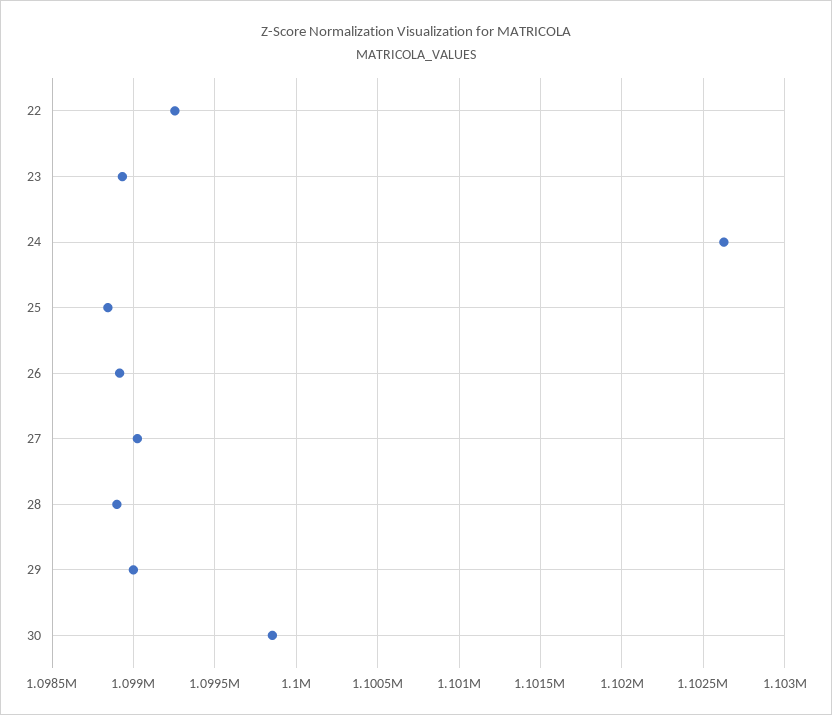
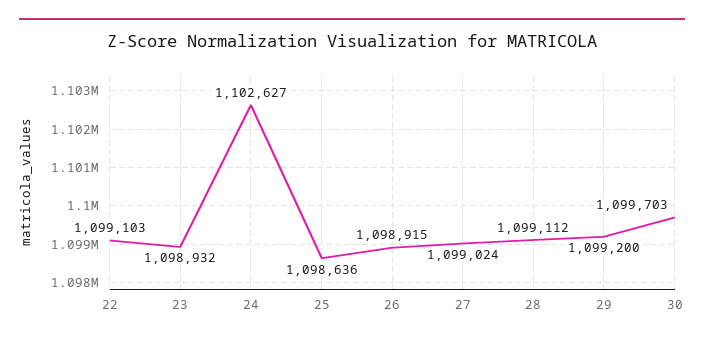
  {
-   "22": 1099250,
+   "22": 1099103,
    "23": 1098932,
    "24": 1102627,
-   "25": 1098850,
+   "25": 1098636,
    "26": 1098915,
    "27": 1099024,
-   "28": 1098900,
+   "28": 1099112,
-   "29": 1099000,
+   "29": 1099200,
-   "30": 1099850
+   "30": 1099703
  }

